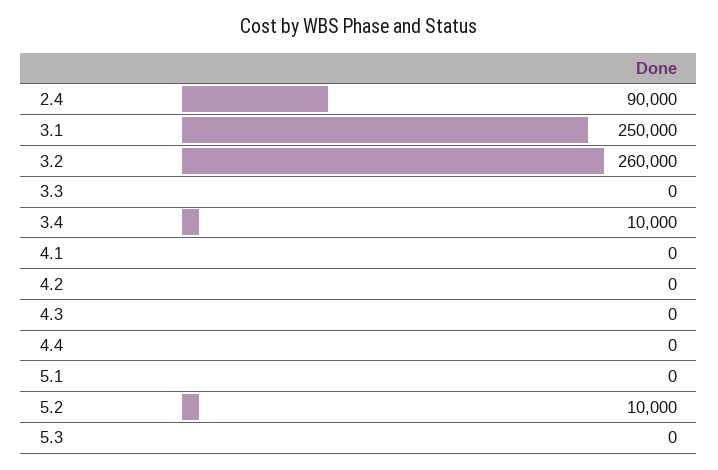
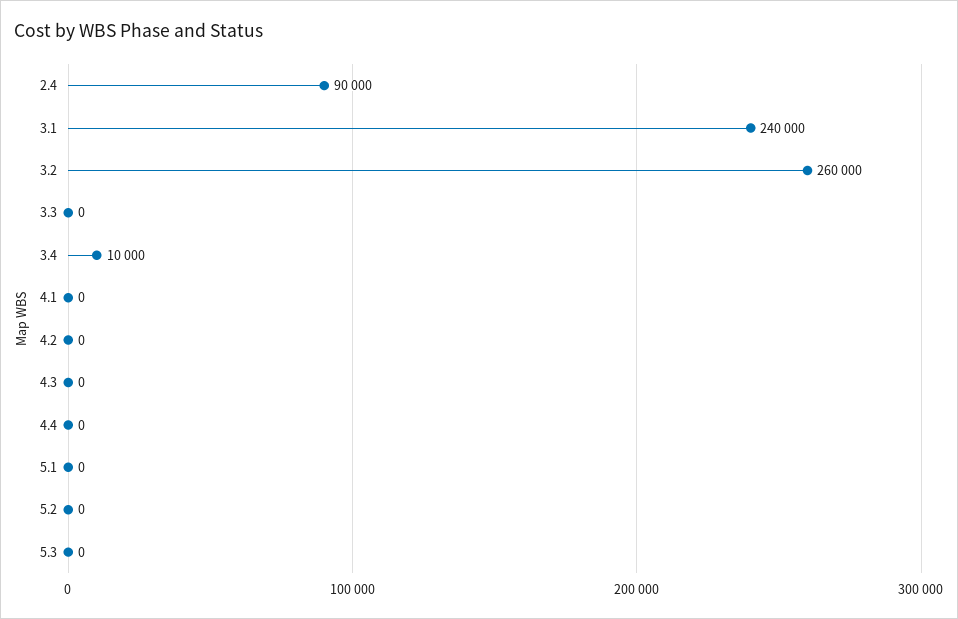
  {
    "2.4": 90000,
-   "3.1": 250000,
+   "3.1": 240000,
    "3.2": 260000,
    "3.3": 0,
    "3.4": 10000,
    "4.1": 0,
    "4.2": 0,
    "4.3": 0,
    "4.4": 0,
    "5.1": 0,
-   "5.2": 10000,
+   "5.2": 0,
    "5.3": 0
  }

